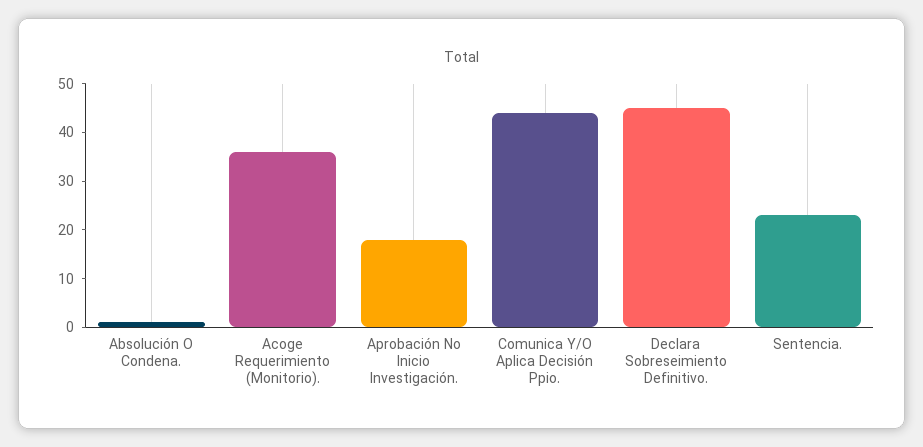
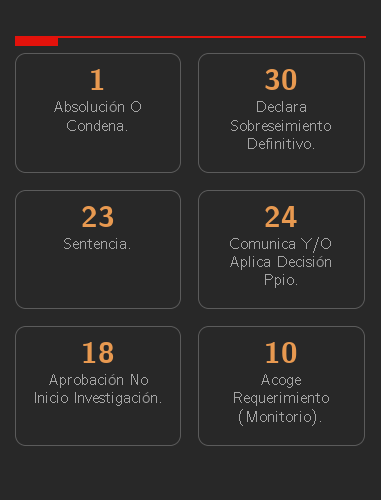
  {
    "Absolución O Condena.": 1,
-   "Acoge Requerimiento (Monitorio).": 35,
+   "Acoge Requerimiento (Monitorio).": 10,
    "Aprobación No Inicio Investigación.": 18,
-   "Comunica Y/O Aplica Decisión Ppio.": 45,
+   "Comunica Y/O Aplica Decisión Ppio.": 24,
-   "Declara Sobreseimiento Definitivo.": 45,
+   "Declara Sobreseimiento Definitivo.": 30,
    "Sentencia.": 23
  }

